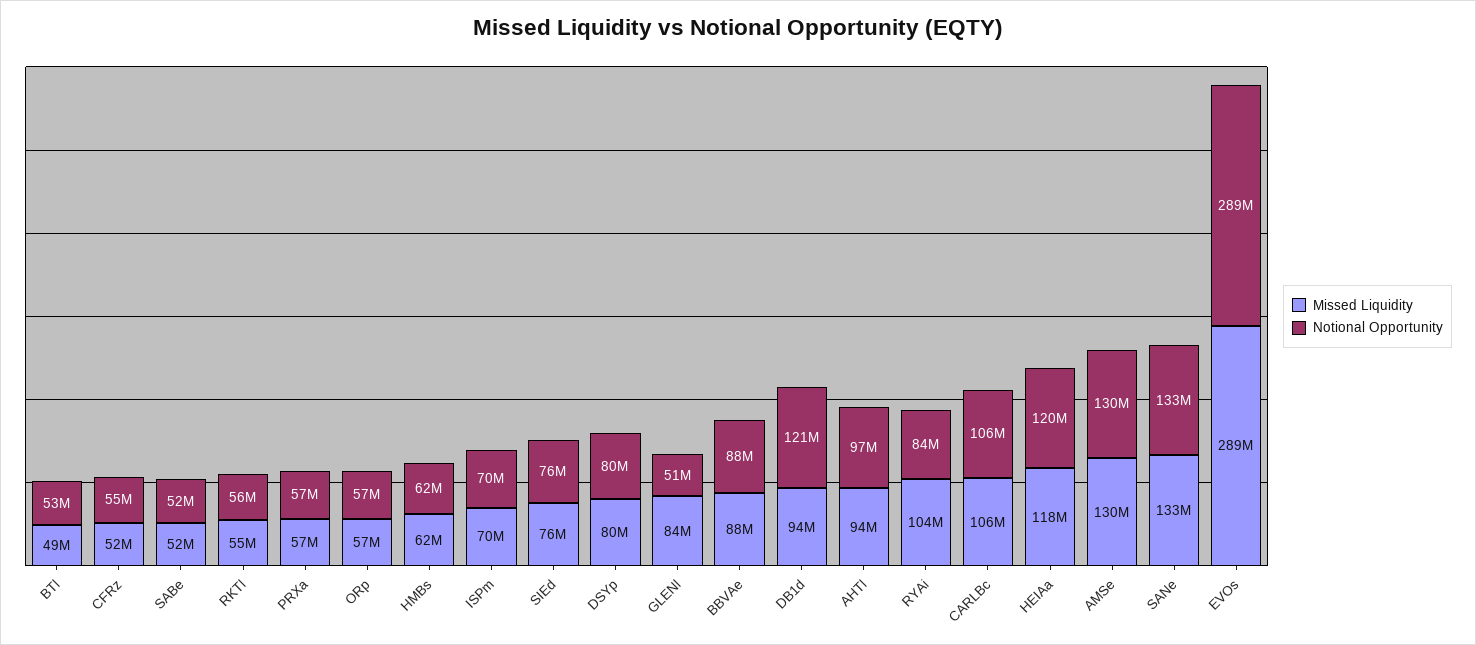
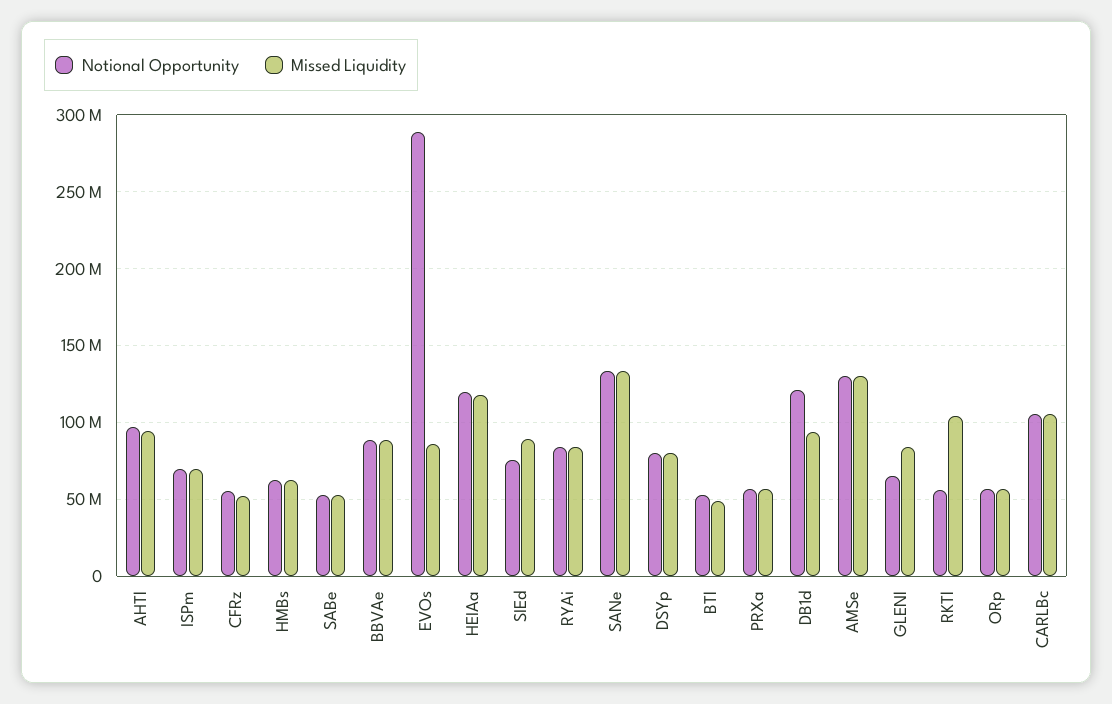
  {
    "Missed Liquidity": {
      "BTl": 49000000,
      "CFRz": 52000000,
      "SABe": 52000000,
-     "RKTl": 55000000,
+     "RKTl": 105000000,
      "PRXa": 57000000,
      "ORp": 57000000,
      "HMBs": 62000000,
      "ISPm": 70000000,
-     "SIEd": 76000000,
+     "SIEd": 90000000,
      "DSYp": 80000000,
      "GLENl": 84000000,
      "BBVAe": 88000000,
      "DB1d": 94000000,
      "AHTl": 94000000,
-     "RYAi": 104000000,
+     "RYAi": 85000000,
      "CARLBc": 106000000,
      "HEIAa": 118000000,
      "AMSe": 130000000,
      "SANe": 133000000,
-     "EVOs": 289000000
+     "EVOs": 85000000
    },
    "Notional Opportunity": {
      "BTl": 53000000,
      "CFRz": 55000000,
      "SABe": 52000000,
      "RKTl": 56000000,
      "PRXa": 57000000,
      "ORp": 57000000,
      "HMBs": 62000000,
      "ISPm": 70000000,
      "SIEd": 76000000,
      "DSYp": 80000000,
-     "GLENl": 51000000,
+     "GLENl": 65000000,
      "BBVAe": 88000000,
      "DB1d": 121000000,
      "AHTl": 97000000,
      "RYAi": 84000000,
      "CARLBc": 106000000,
      "HEIAa": 120000000,
      "AMSe": 130000000,
      "SANe": 133000000,
      "EVOs": 289000000
    }
  }

